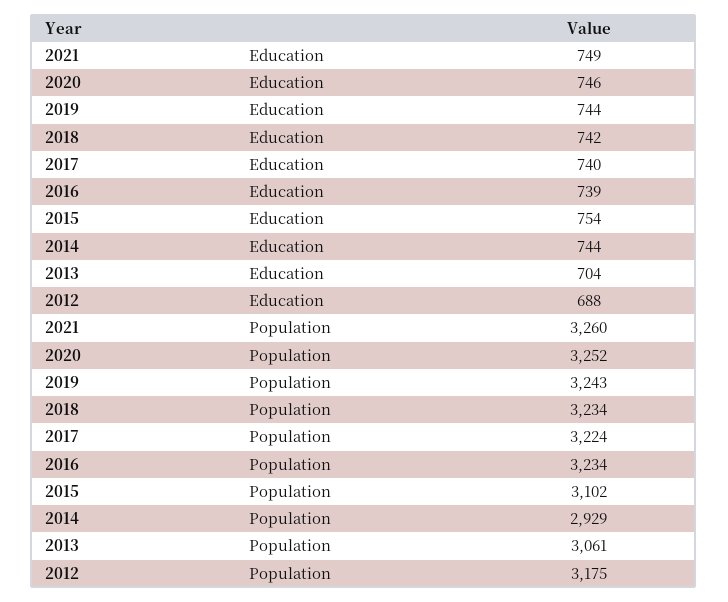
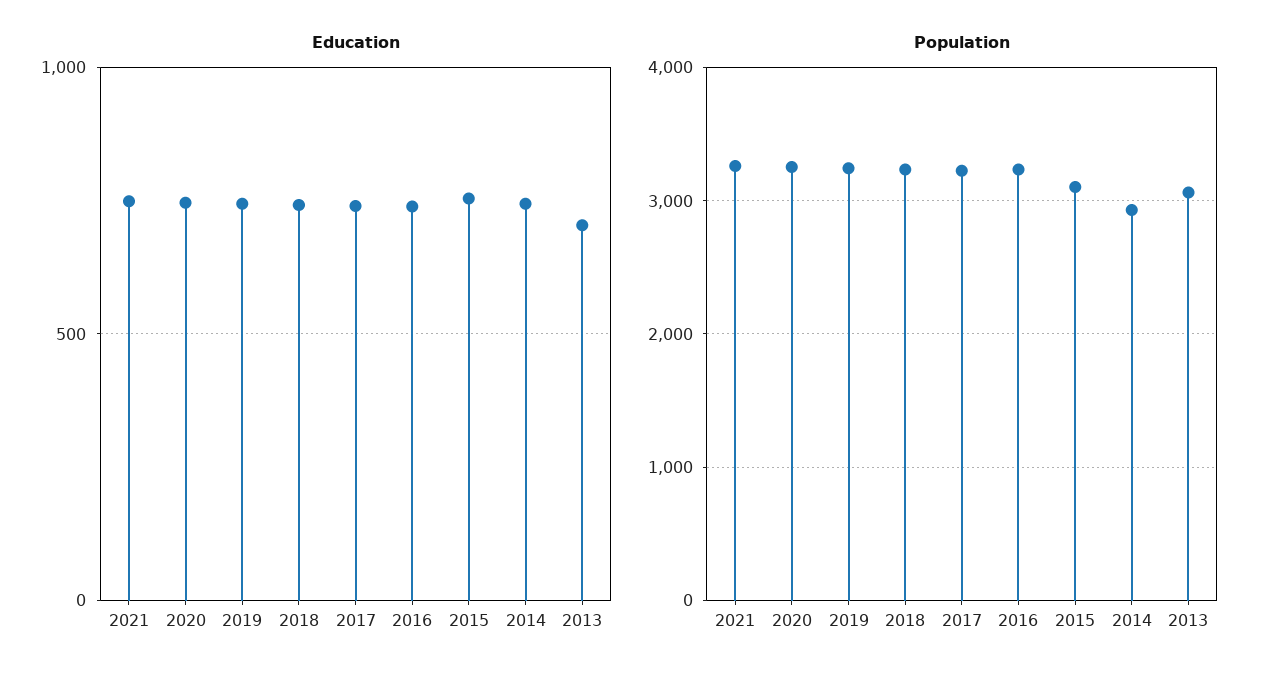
  {
    "Education": {
      "2021": 749,
      "2020": 746,
      "2019": 744,
      "2018": 742,
      "2017": 740,
      "2016": 739,
      "2015": 754,
      "2014": 744,
-     "2013": 704,
+     "2013": 704
-     "2012": 688
    },
    "Population": {
      "2021": 3260,
      "2020": 3252,
      "2019": 3243,
      "2018": 3234,
      "2017": 3224,
      "2016": 3234,
      "2015": 3102,
      "2014": 2929,
-     "2013": 3061,
+     "2013": 3061
-     "2012": 3175
    }
  }

